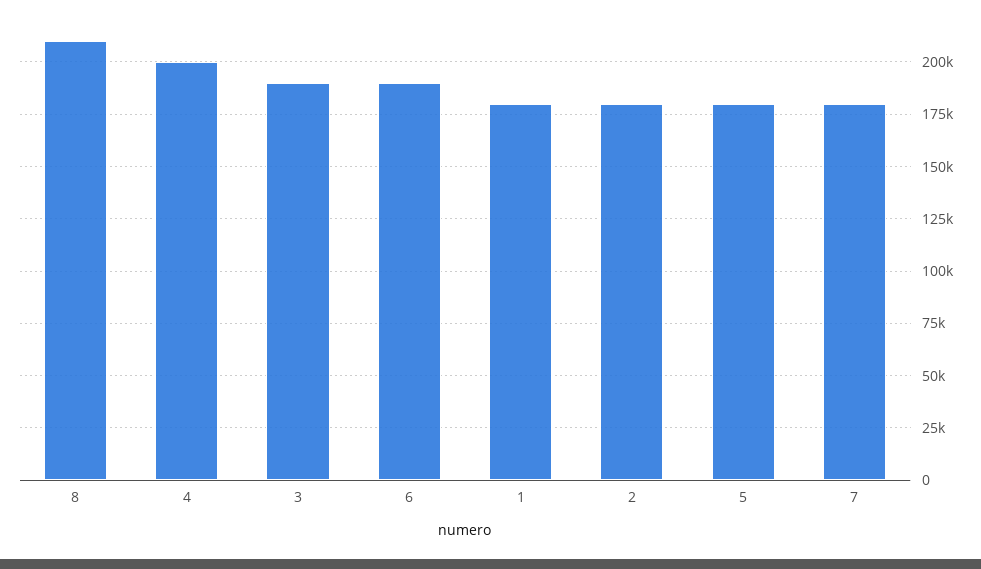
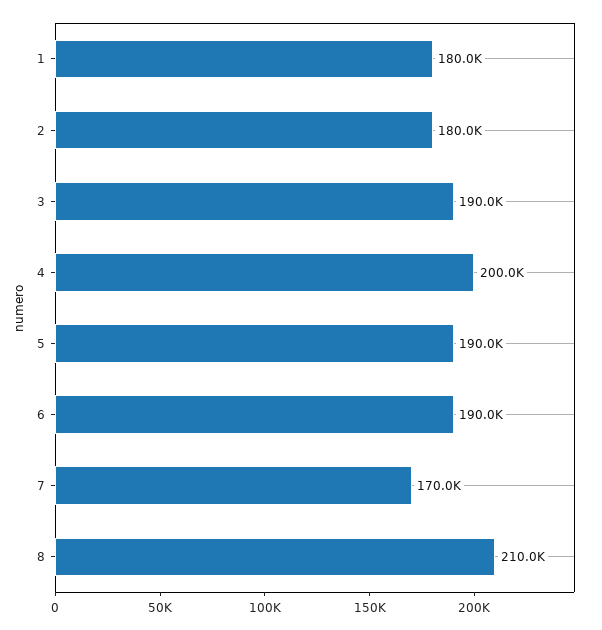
  {
    "8": 210000,
    "4": 200000,
    "3": 190000,
    "6": 190000,
    "1": 180000,
    "2": 180000,
-   "5": 180000,
+   "5": 190000,
-   "7": 180000
+   "7": 170000
  }

